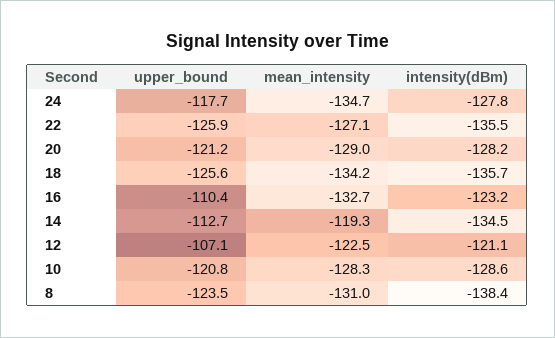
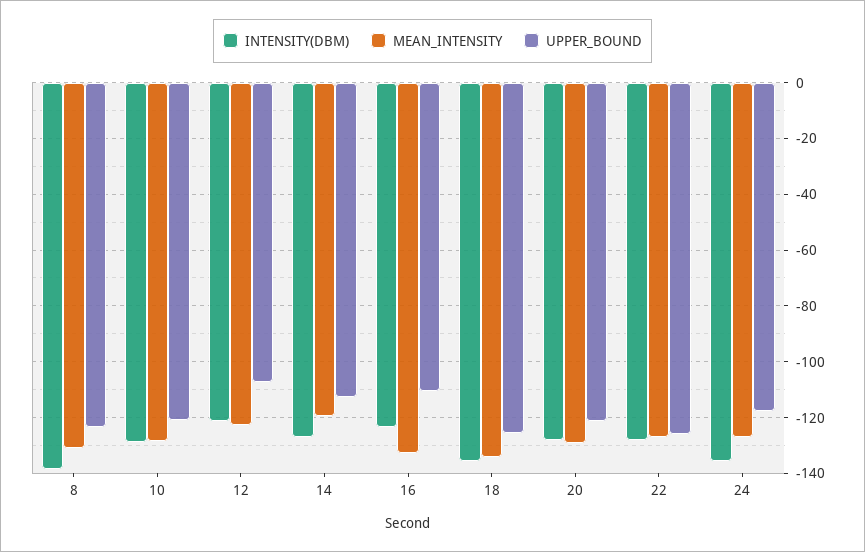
  {
    "upper_bound": {
      "24": -117.7,
      "22": -125.9,
      "20": -121.2,
      "18": -125.6,
      "16": -110.4,
      "14": -112.7,
      "12": -107.1,
      "10": -120.8,
      "8": -123.5
    },
    "mean_intensity": {
-     "24": -134.7,
+     "24": -127.5,
      "22": -127.1,
      "20": -129,
      "18": -134.2,
      "16": -132.7,
      "14": -119.3,
      "12": -122.5,
      "10": -128.3,
      "8": -131
    },
    "intensity(dBm)": {
-     "24": -127.8,
+     "24": -135,
-     "22": -135.5,
+     "22": -127.5,
      "20": -128.2,
      "18": -135.7,
      "16": -123.2,
-     "14": -134.5,
+     "14": -127.5,
      "12": -121.1,
      "10": -128.6,
      "8": -138.4
    }
  }

